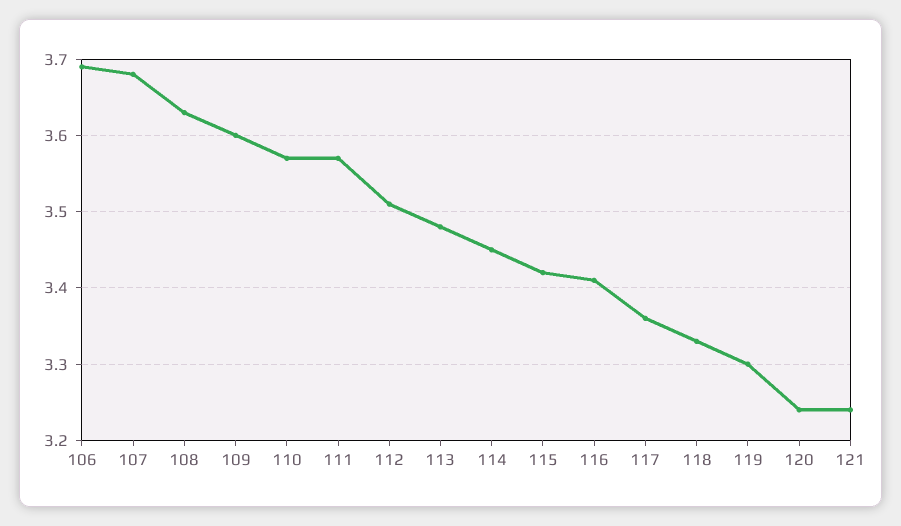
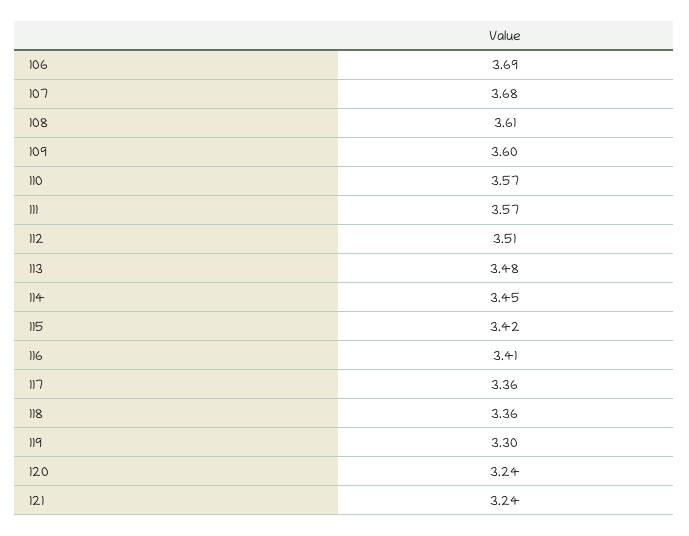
  {
    "106": 3.69,
    "107": 3.68,
-   "108": 3.63,
+   "108": 3.61,
    "109": 3.6,
    "110": 3.57,
    "111": 3.57,
    "112": 3.51,
    "113": 3.48,
    "114": 3.45,
    "115": 3.42,
    "116": 3.41,
    "117": 3.36,
-   "118": 3.33,
+   "118": 3.36,
    "119": 3.3,
    "120": 3.24,
    "121": 3.24
  }

